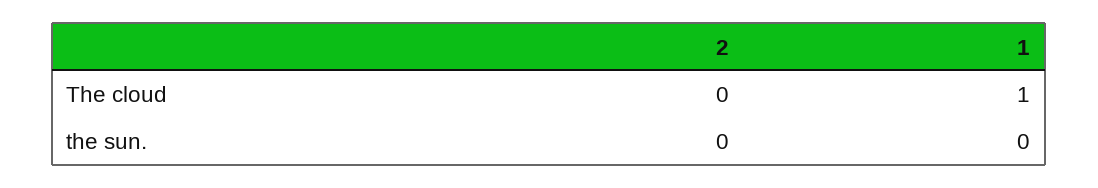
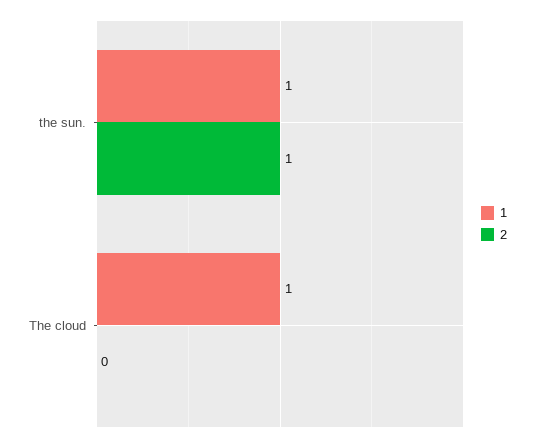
  {
    "2": {
      "The cloud": 0,
-     "the sun.": 0
+     "the sun.": 1
    },
    "1": {
      "The cloud": 1,
-     "the sun.": 0
+     "the sun.": 1
    }
  }

